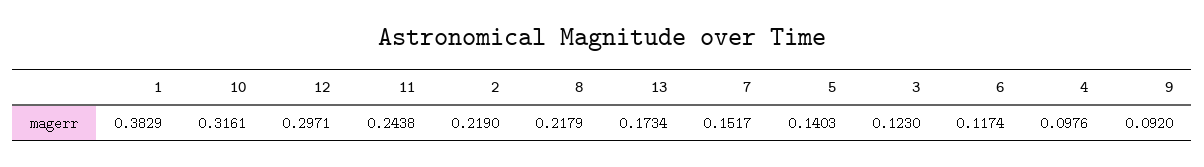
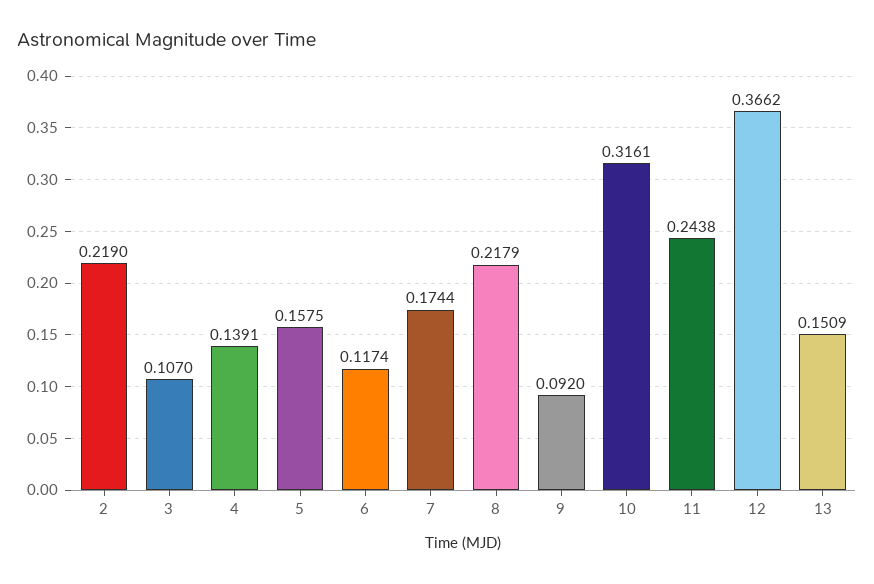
  {
-   "1": 0.3829,
    "10": 0.3161,
-   "12": 0.2971,
+   "12": 0.3662,
    "11": 0.2438,
    "2": 0.219,
    "8": 0.2179,
-   "13": 0.1734,
+   "13": 0.1509,
-   "7": 0.1517,
+   "7": 0.1744,
-   "5": 0.1403,
+   "5": 0.1575,
-   "3": 0.123,
+   "3": 0.107,
    "6": 0.1174,
-   "4": 0.0976,
+   "4": 0.1391,
    "9": 0.092
  }

